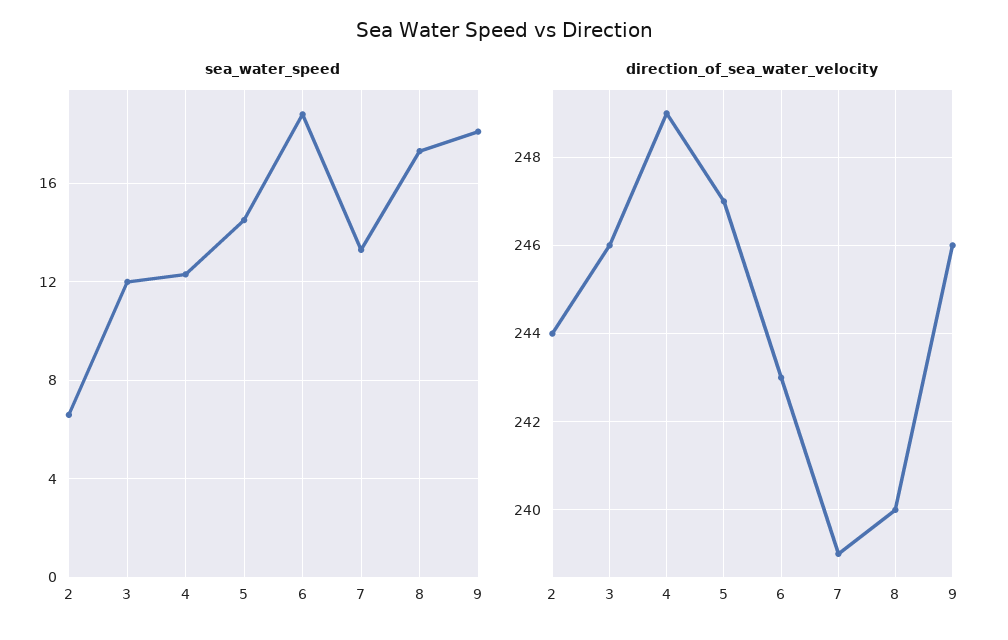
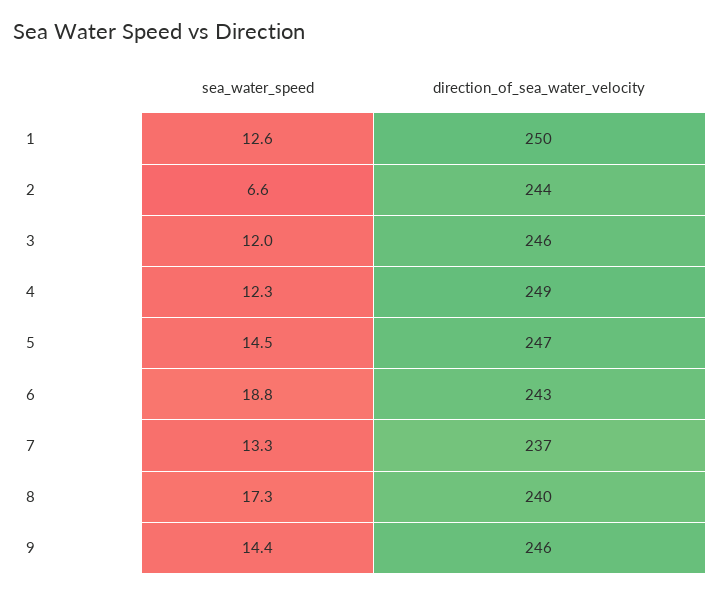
  {
    "sea_water_speed": {
      "2": 6.6,
      "3": 12,
      "4": 12.3,
      "5": 14.5,
      "6": 18.8,
      "7": 13.3,
      "8": 17.3,
-     "9": 18
+     "9": 14.4,
+     "1": 12.6
    },
    "direction_of_sea_water_velocity": {
      "2": 244,
      "3": 246,
      "4": 249,
      "5": 247,
      "6": 243,
-     "7": 239,
+     "7": 237,
      "8": 240,
-     "9": 246
+     "9": 246,
+     "1": 250
    }
  }

